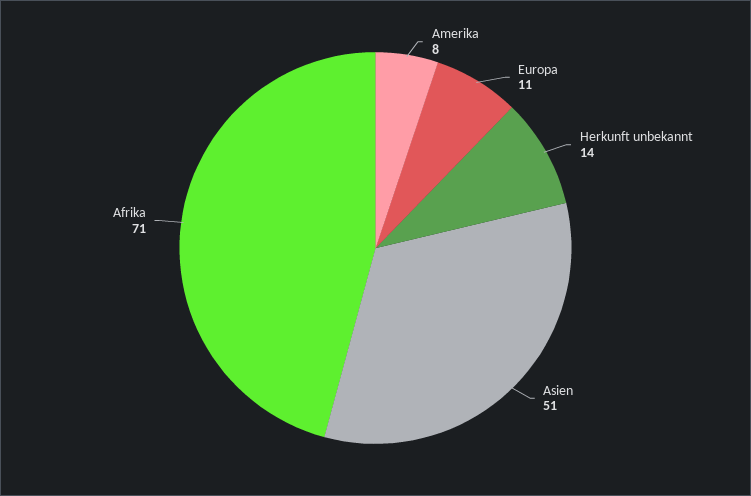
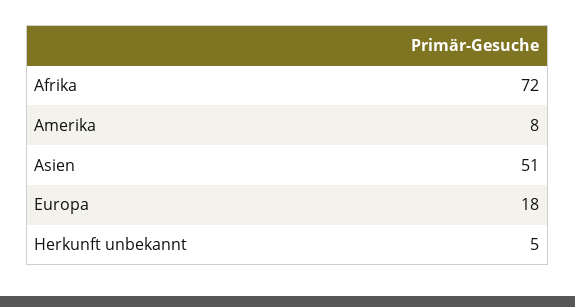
  {
    "Amerika": 8,
-   "Europa": 11,
+   "Europa": 18,
-   "Herkunft unbekannt": 14,
+   "Herkunft unbekannt": 5,
    "Asien": 51,
-   "Afrika": 71
+   "Afrika": 72
  }

